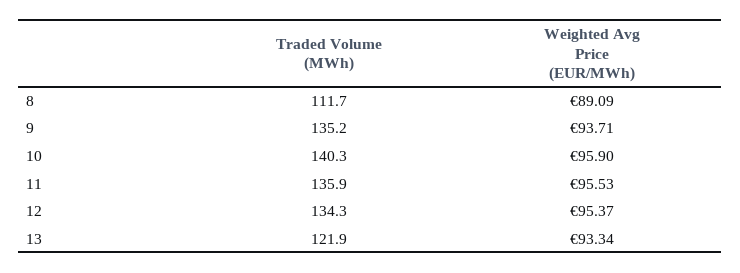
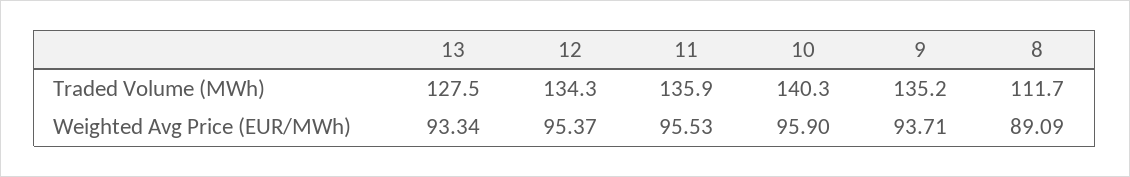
  {
    "Traded Volume (MWh)": {
      "8": 111.7,
      "9": 135.2,
      "10": 140.3,
      "11": 135.9,
      "12": 134.3,
-     "13": 121.9
+     "13": 127.5
    },
    "Weighted Avg Price (EUR/MWh)": {
      "8": 89.09,
      "9": 93.71,
      "10": 95.9,
      "11": 95.53,
      "12": 95.37,
      "13": 93.34
    }
  }

